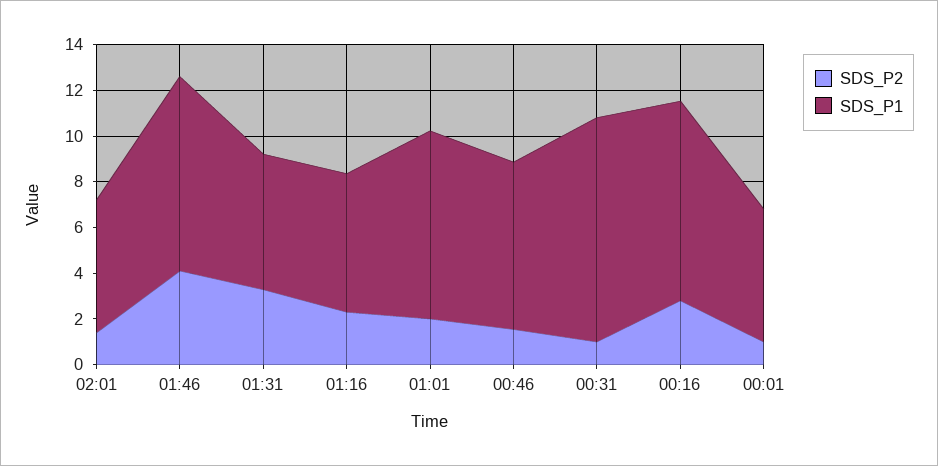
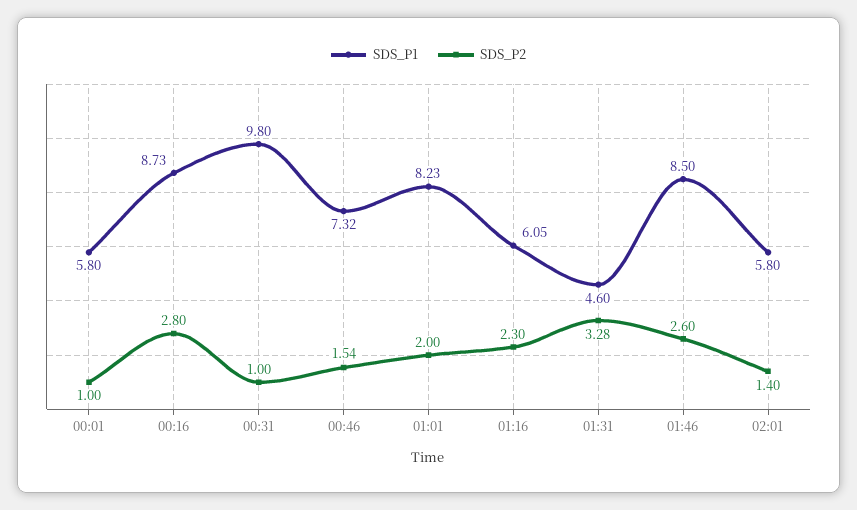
  {
    "SDS_P2": {
      "02:01": 1.4,
-     "01:46": 4,
+     "01:46": 2.6,
      "01:31": 3.28,
      "01:16": 2.3,
      "01:01": 2,
      "00:46": 1.54,
      "00:31": 1,
      "00:16": 2.8,
      "00:01": 1
    },
    "SDS_P1": {
      "02:01": 5.8,
      "01:46": 8.5,
-     "01:31": 6,
+     "01:31": 4.6,
      "01:16": 6.05,
      "01:01": 8.23,
      "00:46": 7.32,
      "00:31": 9.8,
      "00:16": 8.73,
      "00:01": 5.8
    }
  }

